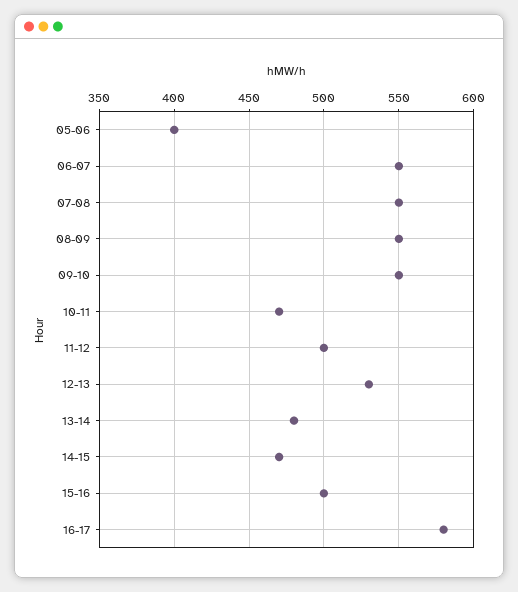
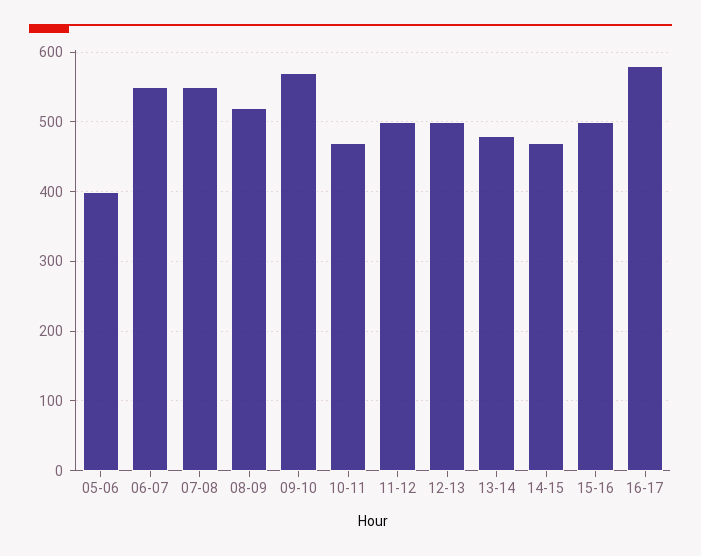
  {
    "05-06": 400,
    "06-07": 550,
    "07-08": 550,
-   "08-09": 550,
+   "08-09": 520,
-   "09-10": 550,
+   "09-10": 570,
    "10-11": 470,
    "11-12": 500,
-   "12-13": 530,
+   "12-13": 500,
    "13-14": 480,
    "14-15": 470,
    "15-16": 500,
    "16-17": 580
  }

